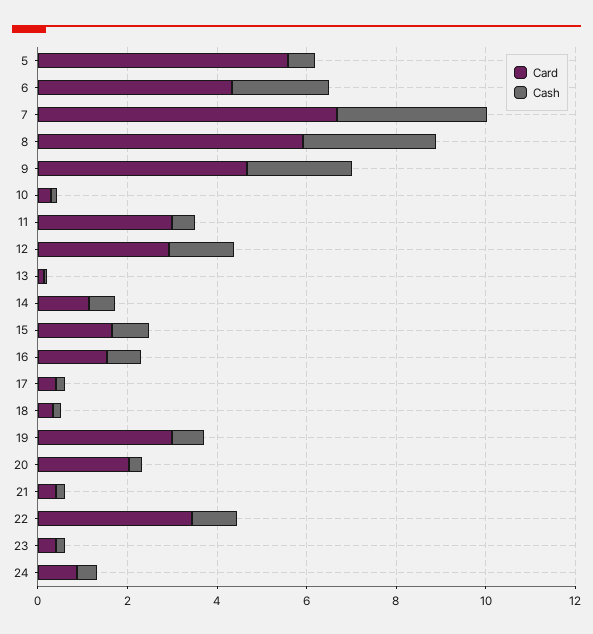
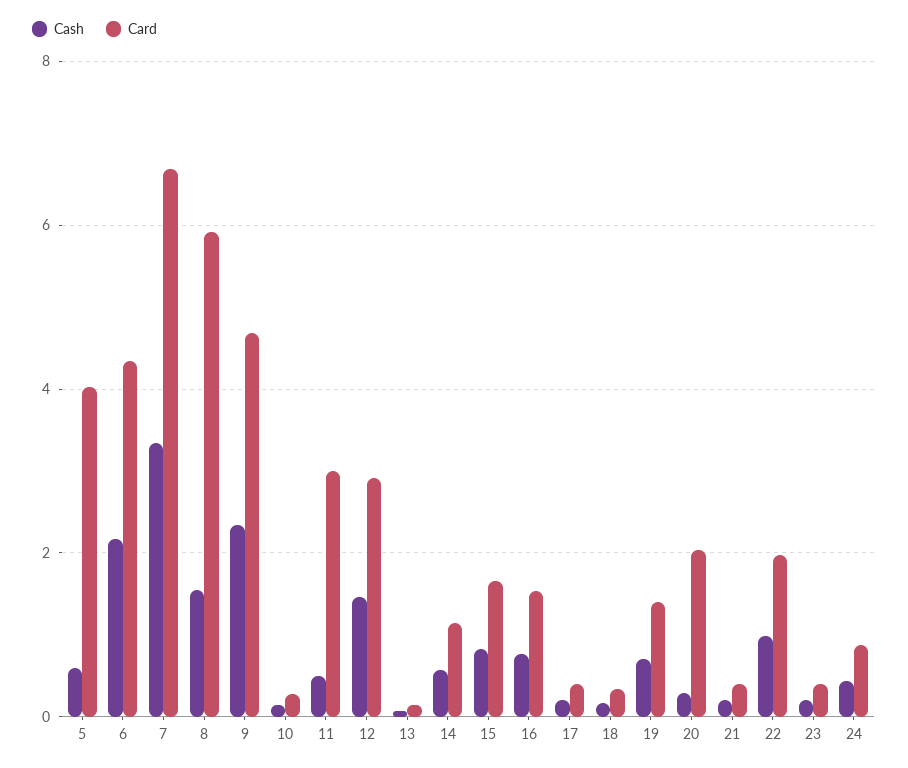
  {
    "Card": {
-     "5": 5.5,
+     "5": 4,
      "6": 4.4,
      "7": 6.6,
      "8": 6,
      "9": 4.6,
      "10": 0.2,
      "11": 3,
      "12": 3,
      "13": 0.2,
      "14": 1.2,
      "15": 1.6,
      "16": 1.6,
      "17": 0.4,
      "18": 0.4,
-     "19": 3,
+     "19": 1.4,
      "20": 2,
      "21": 0.4,
-     "22": 3.5,
+     "22": 2,
      "23": 0.4,
      "24": 0.8
    },
    "Cash": {
      "5": 0.6,
      "6": 2.2,
      "7": 3.4,
-     "8": 3,
+     "8": 1.6,
      "9": 2.4,
      "10": 0.2,
      "11": 0.6,
      "12": 1.4,
      "13": 0,
      "14": 0.6,
      "15": 0.8,
      "16": 0.8,
      "17": 0.2,
      "18": 0.2,
      "19": 0.8,
      "20": 0.2,
      "21": 0.2,
      "22": 1,
      "23": 0.2,
      "24": 0.4
    }
  }

